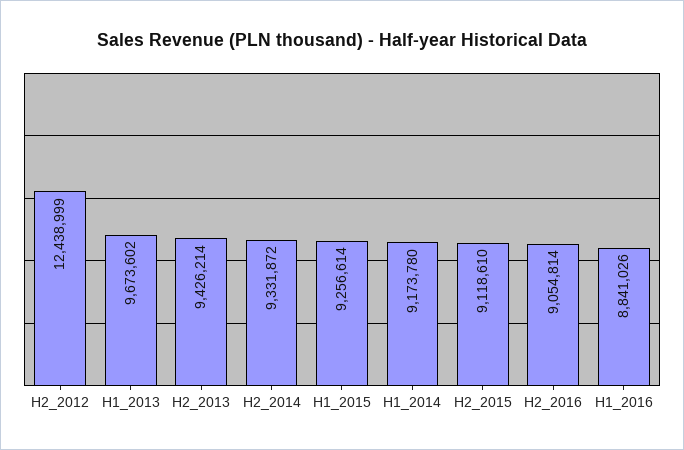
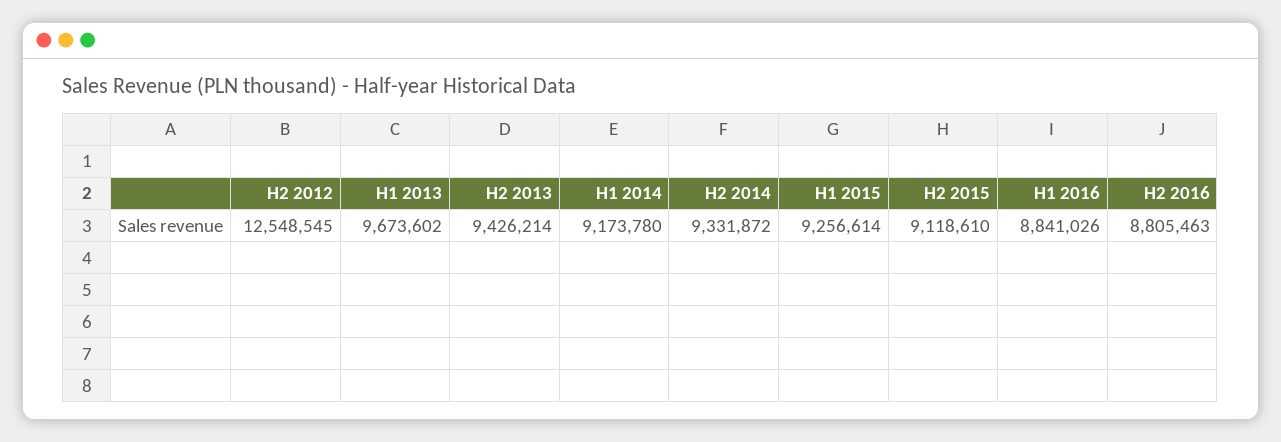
  {
-   "H2_2012": 12438999,
+   "H2_2012": 12548545,
    "H1_2013": 9673602,
    "H2_2013": 9426214,
    "H2_2014": 9331872,
    "H1_2015": 9256614,
    "H1_2014": 9173780,
    "H2_2015": 9118610,
-   "H2_2016": 9054814,
+   "H2_2016": 8805463,
    "H1_2016": 8841026
  }

